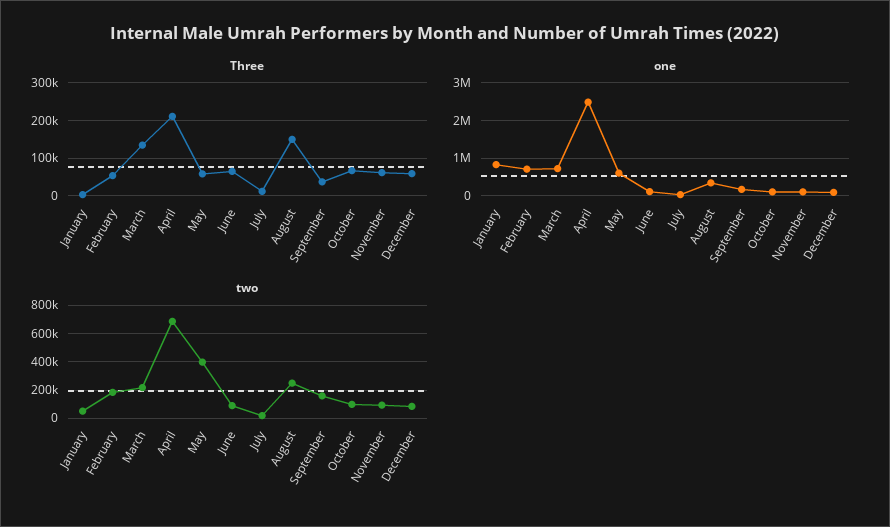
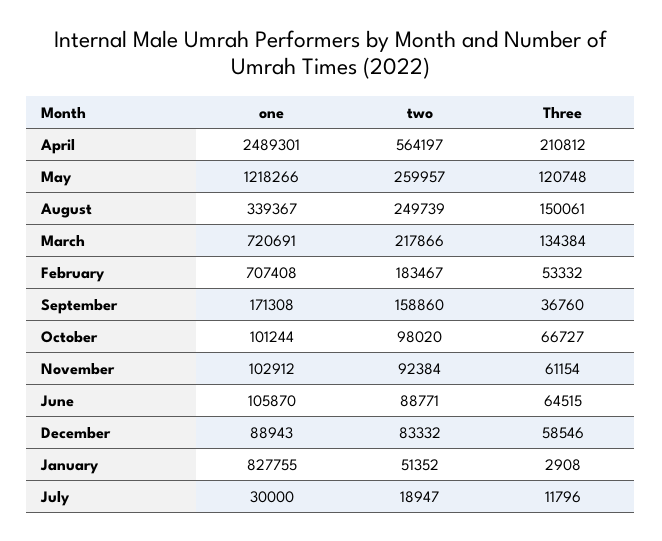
  {
    "Three": {
      "January": 2908,
      "February": 53332,
      "March": 134384,
      "April": 210812,
-     "May": 60000,
+     "May": 120748,
      "June": 64515,
      "July": 11796,
      "August": 150061,
      "September": 36760,
      "October": 66727,
      "November": 61154,
      "December": 58546
    },
    "one": {
      "January": 827755,
      "February": 707408,
      "March": 720691,
      "April": 2489301,
-     "May": 600000,
+     "May": 1218266,
      "June": 105870,
      "July": 30000,
      "August": 339367,
      "September": 171308,
      "October": 101244,
      "November": 102912,
      "December": 88943
    },
    "two": {
      "January": 51352,
      "February": 183467,
      "March": 217866,
-     "April": 700000,
+     "April": 564197,
-     "May": 400000,
+     "May": 259957,
      "June": 88771,
      "July": 18947,
      "August": 249739,
      "September": 158860,
      "October": 98020,
      "November": 92384,
      "December": 83332
    }
  }

